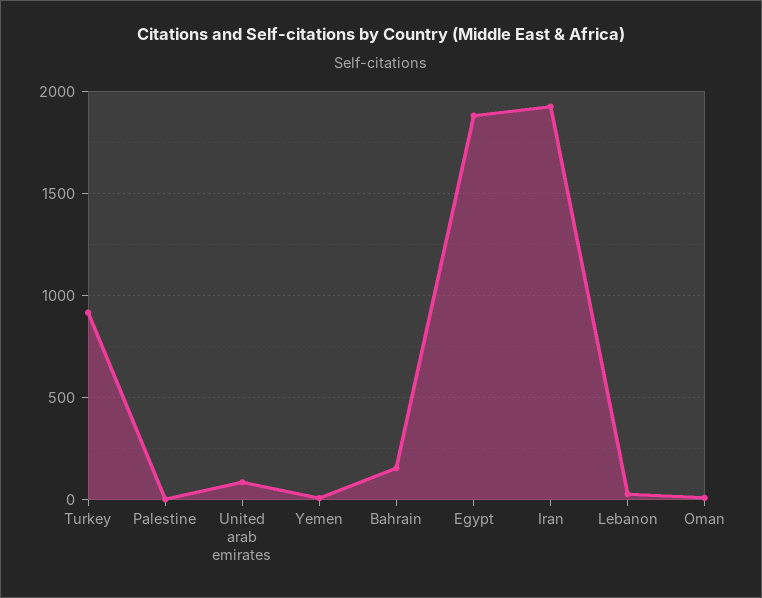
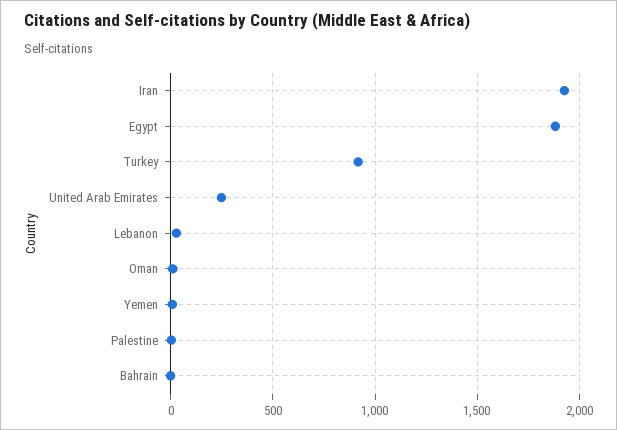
  {
    "Turkey": 900,
    "Palestine": 0,
-   "United arab emirates": 100,
+   "United arab emirates": 250,
    "Yemen": 0,
-   "Bahrain": 150,
+   "Bahrain": 0,
    "Egypt": 1900,
    "Iran": 1950,
    "Lebanon": 50,
    "Oman": 0
  }

